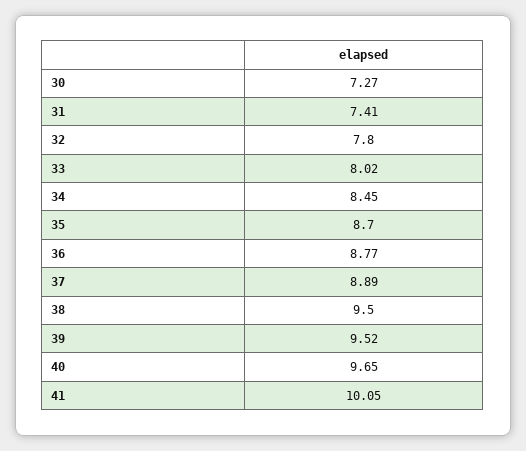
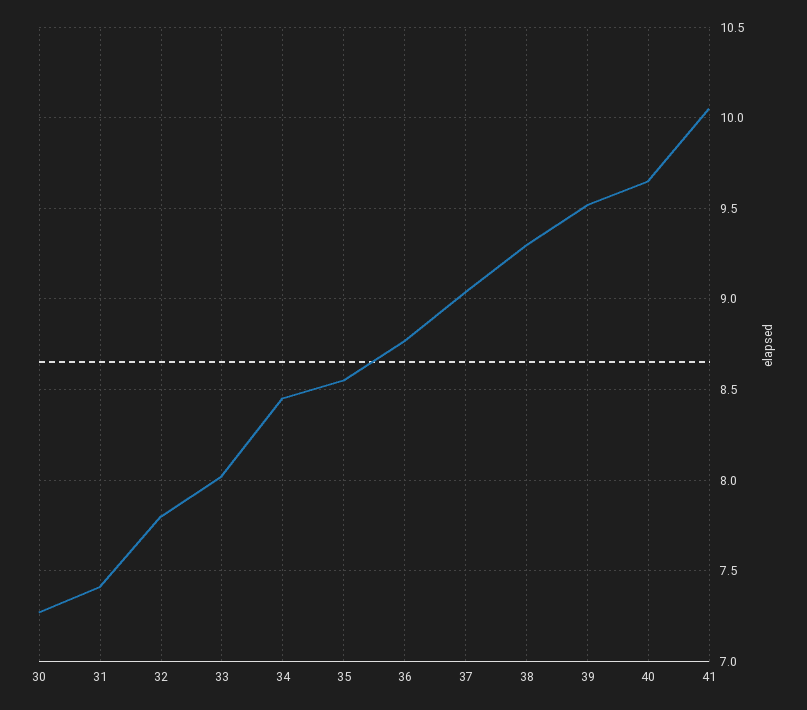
  {
    "30": 7.27,
    "31": 7.41,
    "32": 7.8,
    "33": 8.02,
    "34": 8.45,
-   "35": 8.7,
+   "35": 8.55,
    "36": 8.77,
-   "37": 8.89,
+   "37": 9.05,
-   "38": 9.5,
+   "38": 9.3,
    "39": 9.52,
    "40": 9.65,
    "41": 10.05
  }

